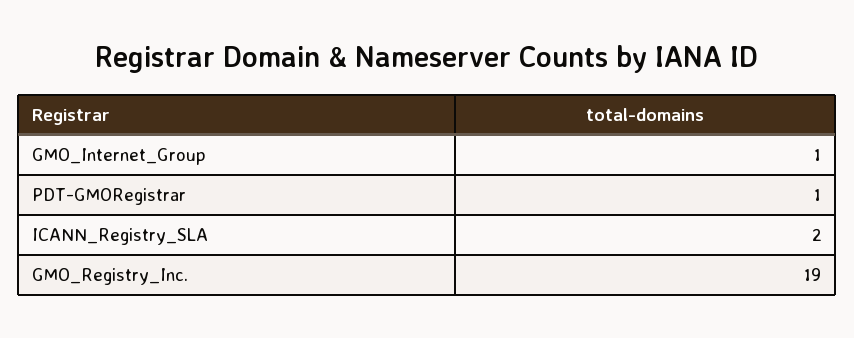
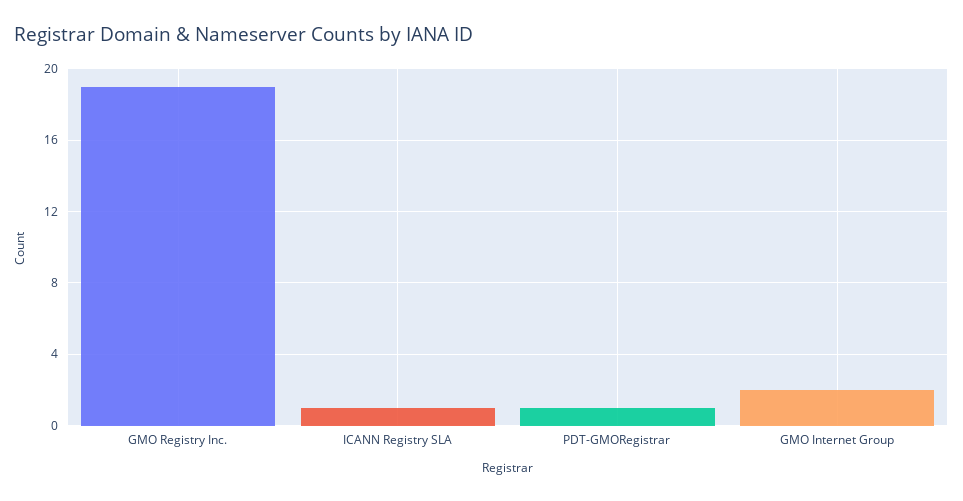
  {
-   "GMO_Internet_Group": 1,
+   "GMO_Internet_Group": 2,
    "PDT-GMORegistrar": 1,
-   "ICANN_Registry_SLA": 2,
+   "ICANN_Registry_SLA": 1,
    "GMO_Registry_Inc.": 19
  }

